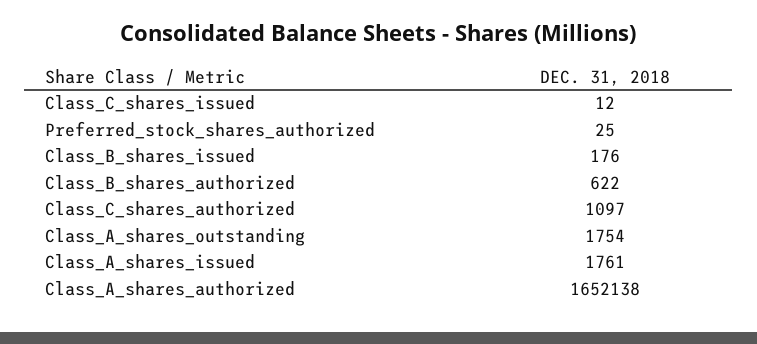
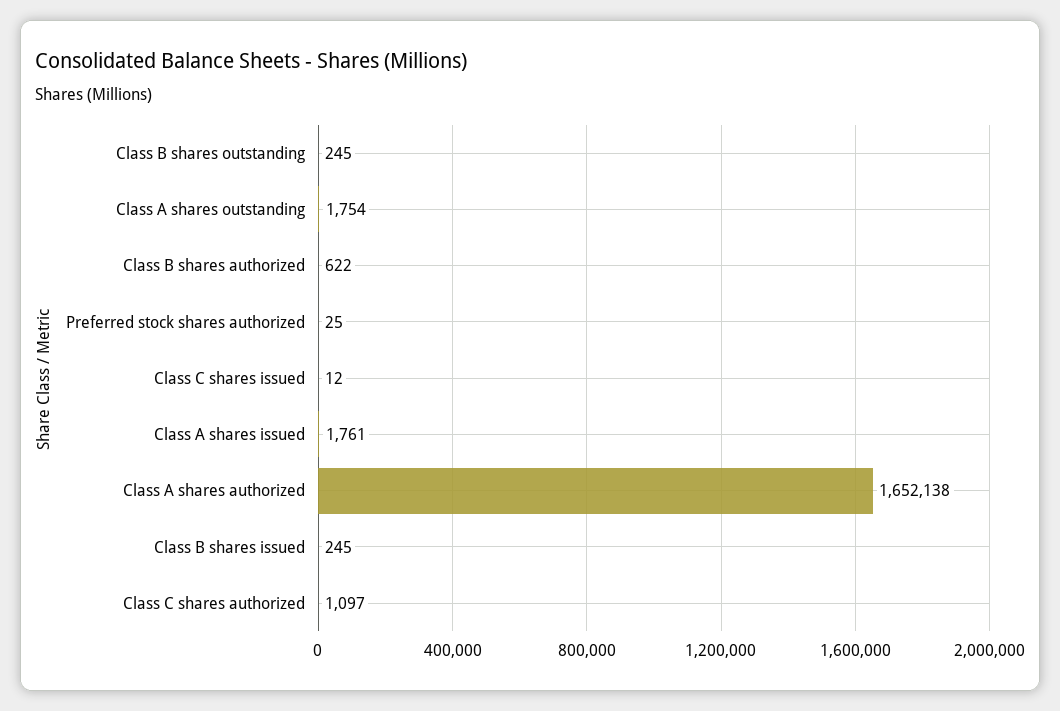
  {
    "Class_C_shares_issued": 12,
    "Preferred_stock_shares_authorized": 25,
-   "Class_B_shares_issued": 176,
+   "Class_B_shares_issued": 245,
    "Class_B_shares_authorized": 622,
    "Class_C_shares_authorized": 1097,
    "Class_A_shares_outstanding": 1754,
    "Class_A_shares_issued": 1761,
-   "Class_A_shares_authorized": 1652138
+   "Class_A_shares_authorized": 1652138,
+   "Class B shares outstanding": 245
  }

